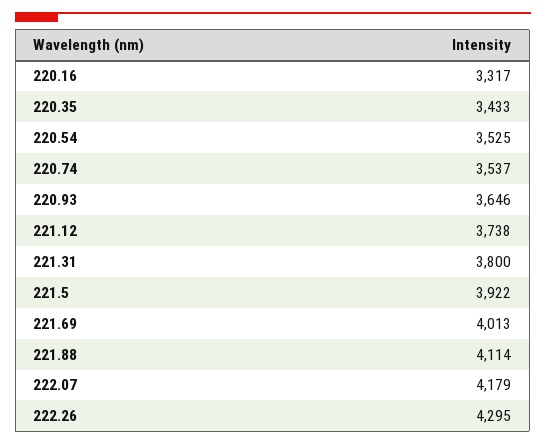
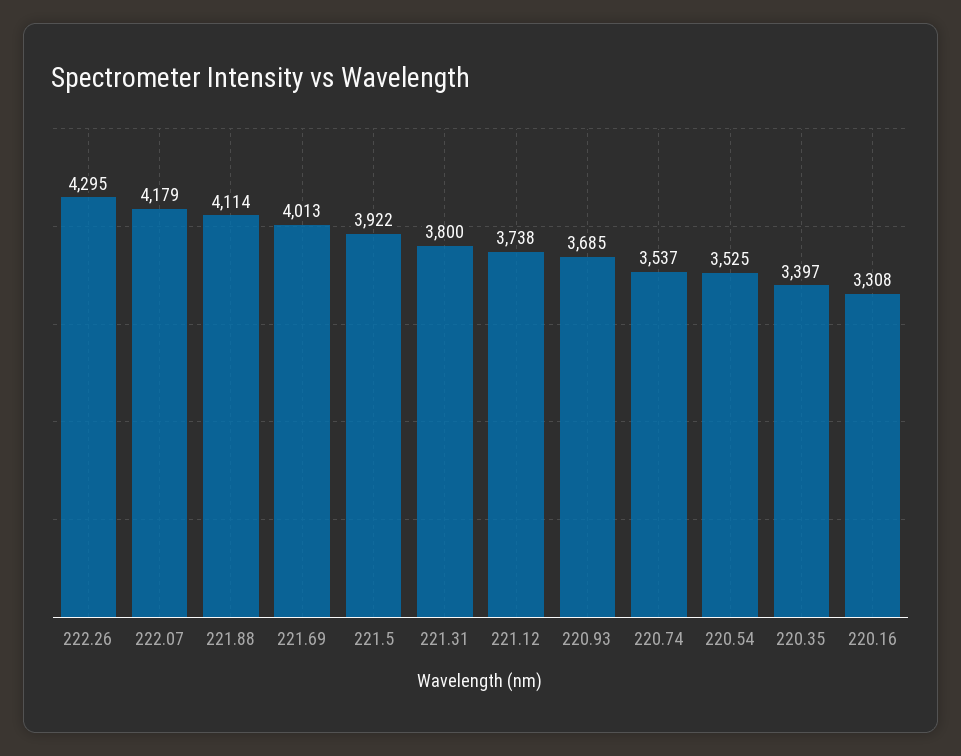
  {
-   "220.16": 3317,
+   "220.16": 3308,
-   "220.35": 3433,
+   "220.35": 3397,
    "220.54": 3525,
    "220.74": 3537,
-   "220.93": 3646,
+   "220.93": 3685,
    "221.12": 3738,
    "221.31": 3800,
    "221.5": 3922,
    "221.69": 4013,
    "221.88": 4114,
    "222.07": 4179,
    "222.26": 4295
  }

